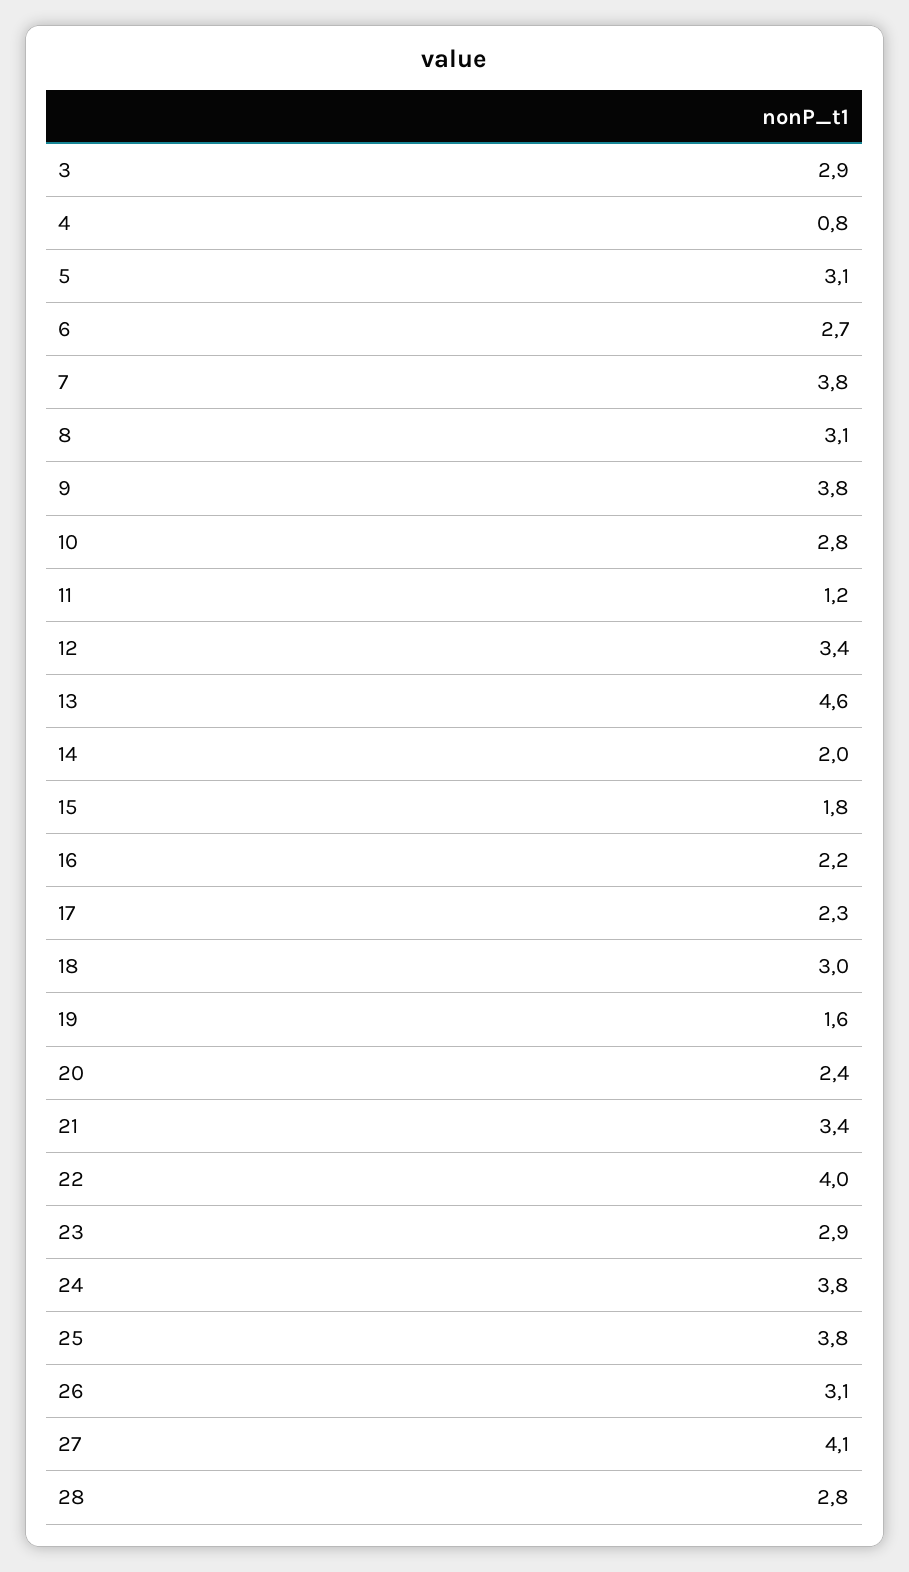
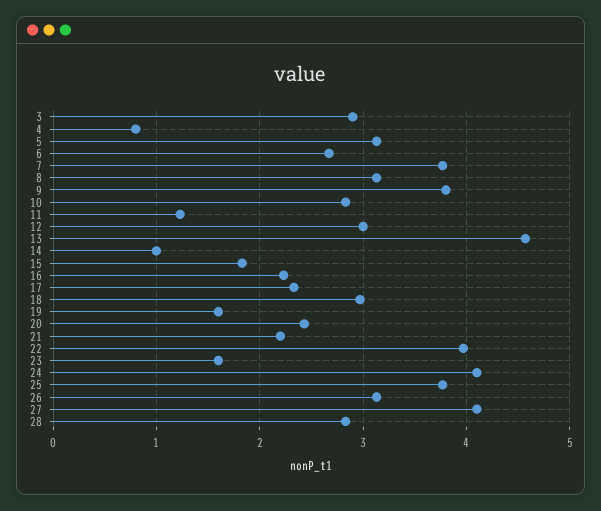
  {
    "3": 2.9,
    "4": 0.8,
    "5": 3.1,
    "6": 2.7,
    "7": 3.8,
    "8": 3.1,
    "9": 3.8,
    "10": 2.8,
    "11": 1.2,
-   "12": 3.4,
+   "12": 3,
    "13": 4.6,
-   "14": 2,
+   "14": 1,
    "15": 1.8,
    "16": 2.2,
    "17": 2.3,
    "18": 3,
    "19": 1.6,
    "20": 2.4,
-   "21": 3.4,
+   "21": 2.2,
    "22": 4,
-   "23": 2.9,
+   "23": 1.6,
-   "24": 3.8,
+   "24": 4.1,
    "25": 3.8,
    "26": 3.1,
    "27": 4.1,
    "28": 2.8
  }

